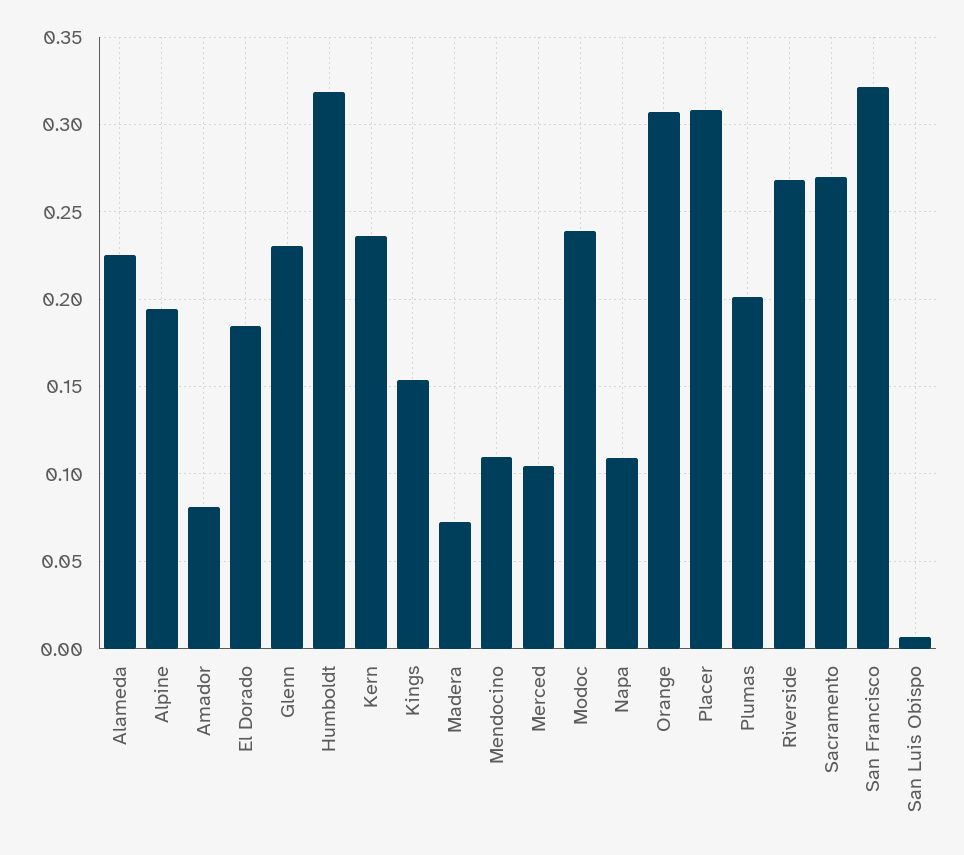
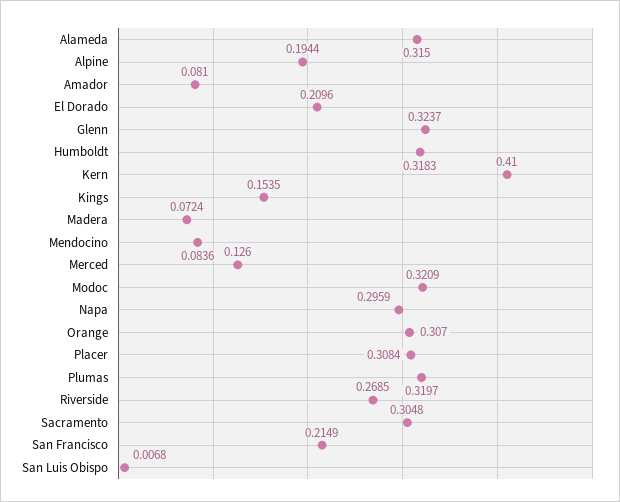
  {
-   "Alameda": 0.225,
+   "Alameda": 0.315,
    "Alpine": 0.1944,
    "Amador": 0.081,
-   "El Dorado": 0.185,
+   "El Dorado": 0.2096,
-   "Glenn": 0.23,
+   "Glenn": 0.3237,
    "Humboldt": 0.3183,
-   "Kern": 0.235,
+   "Kern": 0.41,
    "Kings": 0.1535,
    "Madera": 0.0724,
-   "Mendocino": 0.11,
+   "Mendocino": 0.0836,
-   "Merced": 0.105,
+   "Merced": 0.126,
-   "Modoc": 0.24,
+   "Modoc": 0.3209,
-   "Napa": 0.11,
+   "Napa": 0.2959,
    "Orange": 0.307,
    "Placer": 0.3084,
-   "Plumas": 0.2,
+   "Plumas": 0.3197,
    "Riverside": 0.2685,
-   "Sacramento": 0.27,
+   "Sacramento": 0.3048,
-   "San Francisco": 0.32,
+   "San Francisco": 0.2149,
    "San Luis Obispo": 0.0068
  }

